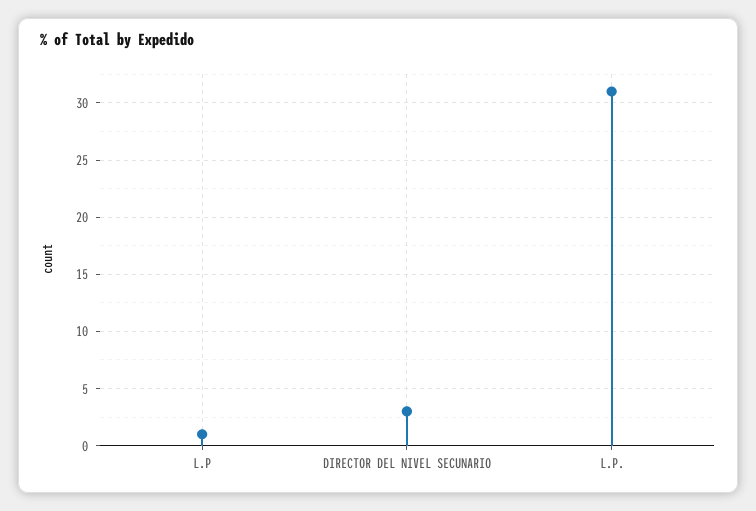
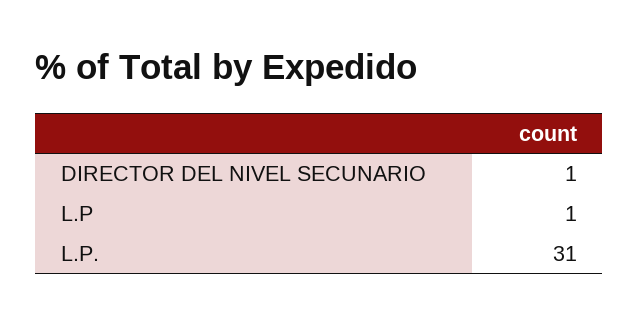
  {
    "L.P": 1,
-   "DIRECTOR DEL NIVEL SECUNARIO": 3,
+   "DIRECTOR DEL NIVEL SECUNARIO": 1,
    "L.P.": 31
  }

